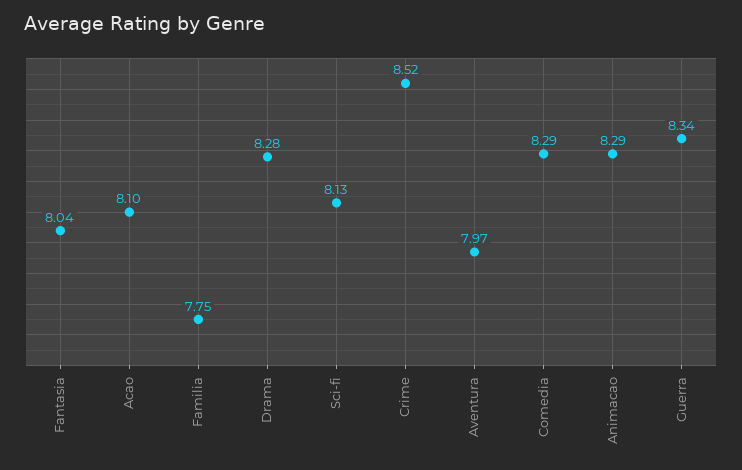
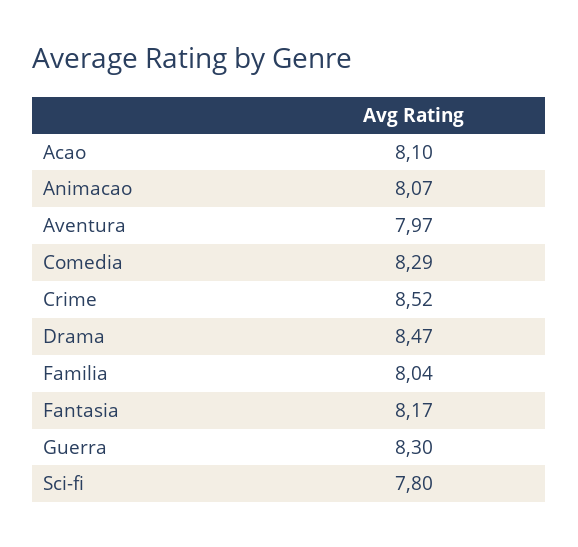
  {
-   "Fantasia": 8.04,
+   "Fantasia": 8.17,
    "Acao": 8.1,
-   "Familia": 7.75,
+   "Familia": 8.04,
-   "Drama": 8.28,
+   "Drama": 8.47,
-   "Sci-fi": 8.13,
+   "Sci-fi": 7.8,
    "Crime": 8.52,
    "Aventura": 7.97,
    "Comedia": 8.29,
-   "Animacao": 8.29,
+   "Animacao": 8.07,
-   "Guerra": 8.34
+   "Guerra": 8.3
  }

